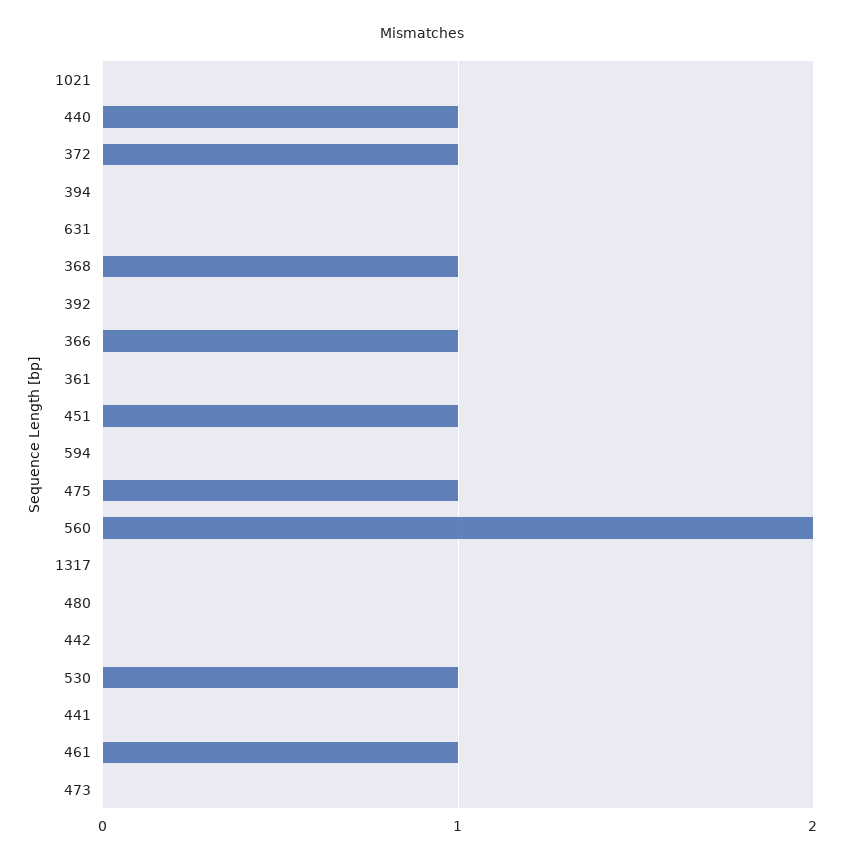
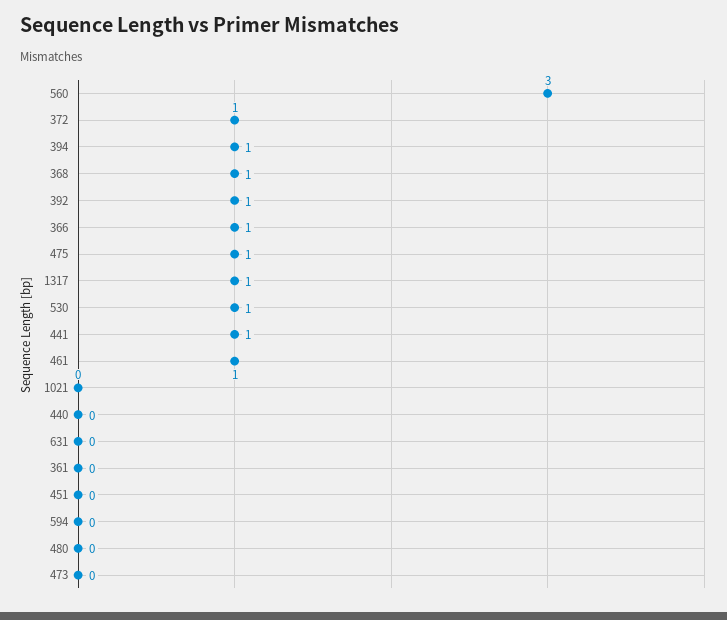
  {
    "1021": 0,
-   "440": 1,
+   "440": 0,
    "372": 1,
-   "394": 0,
+   "394": 1,
    "631": 0,
    "368": 1,
-   "392": 0,
+   "392": 1,
    "366": 1,
    "361": 0,
-   "451": 1,
+   "451": 0,
    "594": 0,
    "475": 1,
-   "560": 2,
+   "560": 3,
-   "1317": 0,
+   "1317": 1,
    "480": 0,
-   "442": 0,
    "530": 1,
-   "441": 0,
+   "441": 1,
    "461": 1,
    "473": 0
  }

